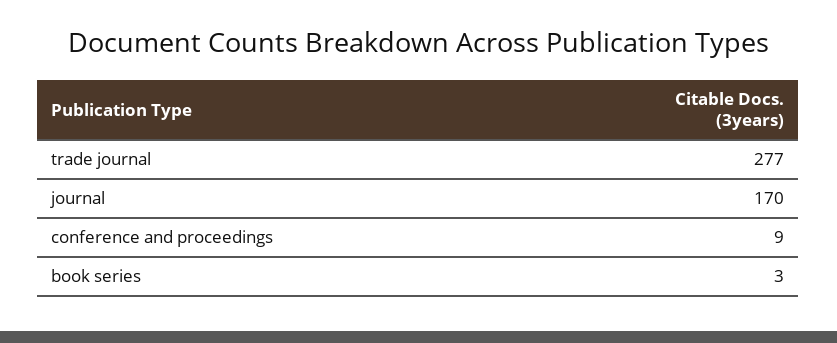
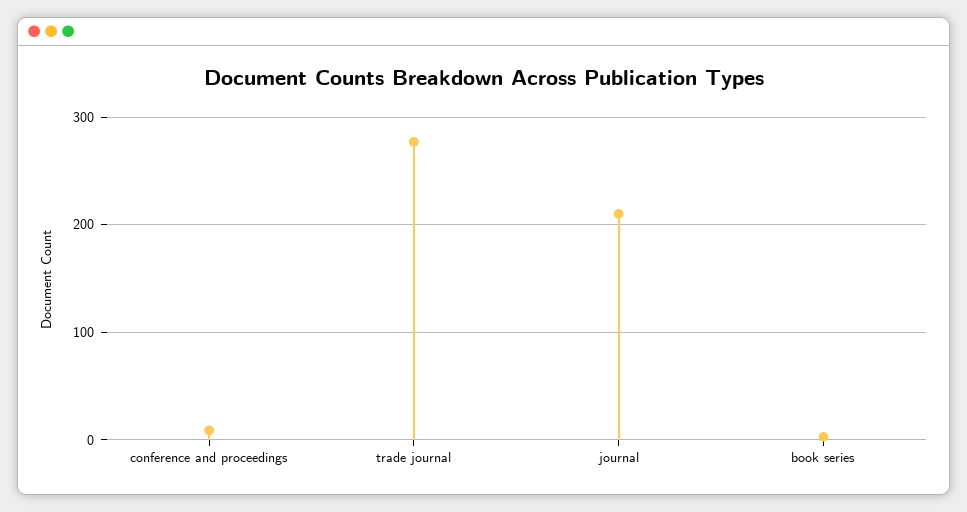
  {
    "trade journal": 277,
-   "journal": 170,
+   "journal": 210,
    "conference and proceedings": 9,
    "book series": 3
  }

